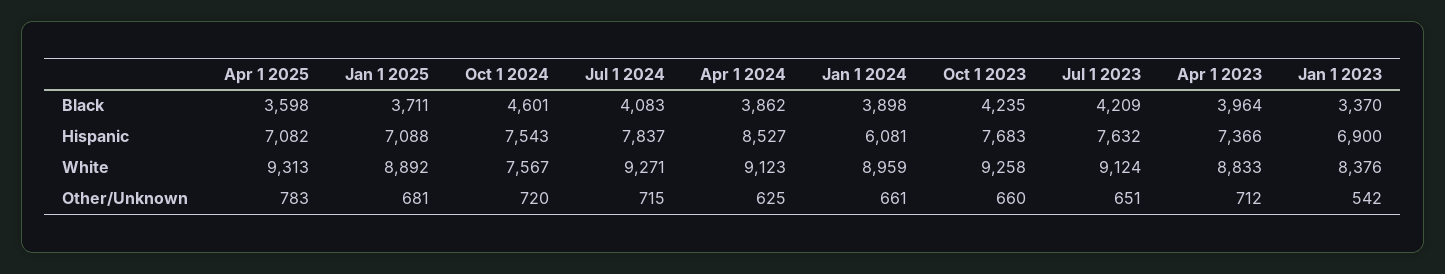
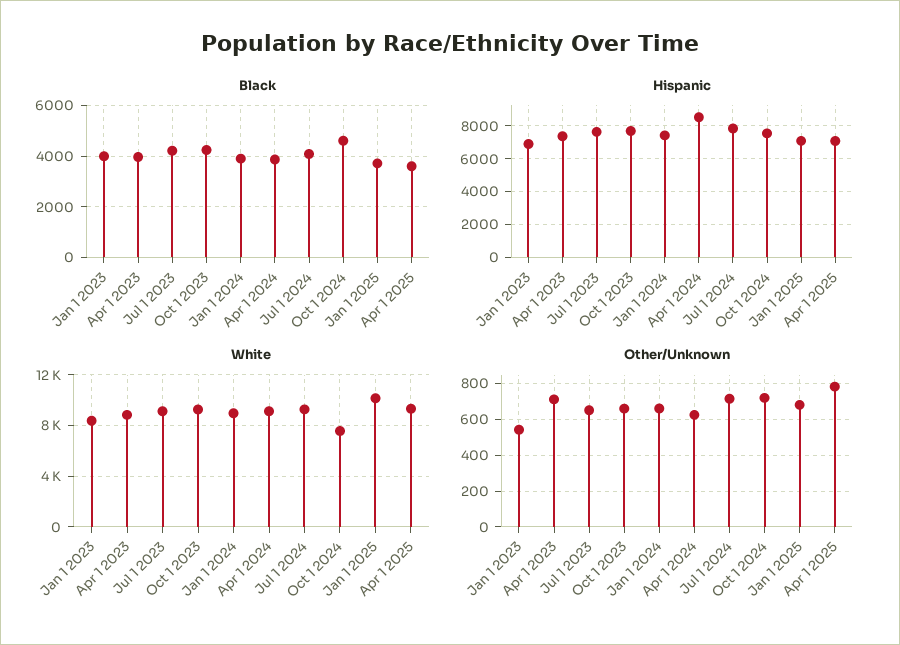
  {
    "Black": {
      "Apr 1 2025": 3598,
      "Jan 1 2025": 3711,
      "Oct 1 2024": 4601,
      "Jul 1 2024": 4083,
      "Apr 1 2024": 3862,
      "Jan 1 2024": 3898,
      "Oct 1 2023": 4235,
      "Jul 1 2023": 4209,
      "Apr 1 2023": 3964,
-     "Jan 1 2023": 3370
+     "Jan 1 2023": 4000
    },
    "Hispanic": {
      "Apr 1 2025": 7082,
      "Jan 1 2025": 7088,
      "Oct 1 2024": 7543,
      "Jul 1 2024": 7837,
      "Apr 1 2024": 8527,
-     "Jan 1 2024": 6081,
+     "Jan 1 2024": 7500,
      "Oct 1 2023": 7683,
      "Jul 1 2023": 7632,
      "Apr 1 2023": 7366,
      "Jan 1 2023": 6900
    },
    "White": {
      "Apr 1 2025": 9313,
-     "Jan 1 2025": 8892,
+     "Jan 1 2025": 10000,
      "Oct 1 2024": 7567,
      "Jul 1 2024": 9271,
      "Apr 1 2024": 9123,
      "Jan 1 2024": 8959,
      "Oct 1 2023": 9258,
      "Jul 1 2023": 9124,
      "Apr 1 2023": 8833,
      "Jan 1 2023": 8376
    },
    "Other/Unknown": {
      "Apr 1 2025": 783,
      "Jan 1 2025": 681,
      "Oct 1 2024": 720,
      "Jul 1 2024": 715,
      "Apr 1 2024": 625,
      "Jan 1 2024": 661,
      "Oct 1 2023": 660,
      "Jul 1 2023": 651,
      "Apr 1 2023": 712,
      "Jan 1 2023": 542
    }
  }

